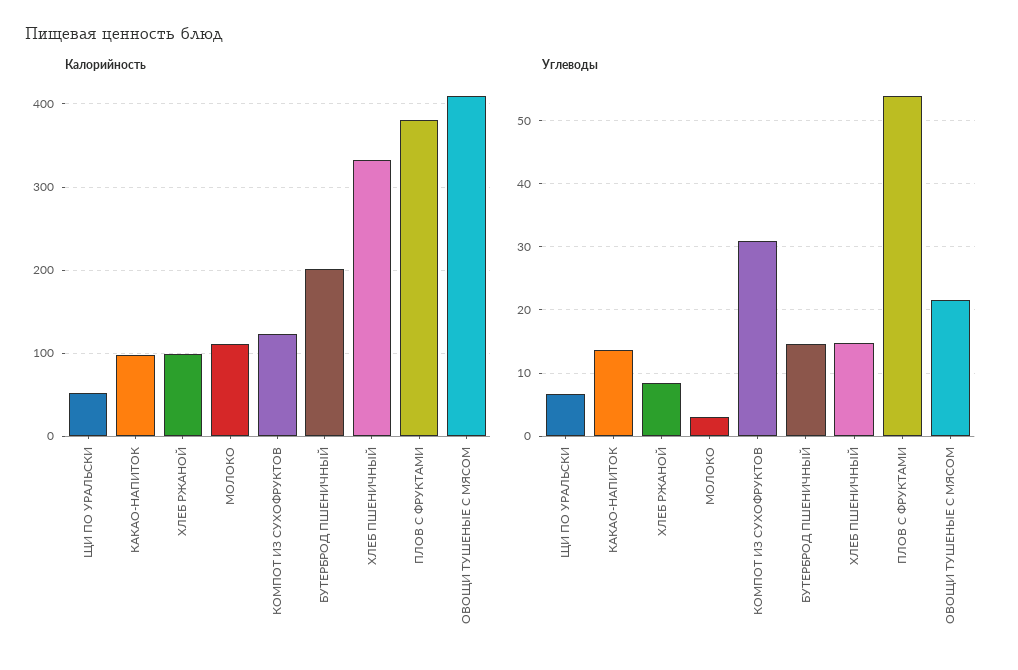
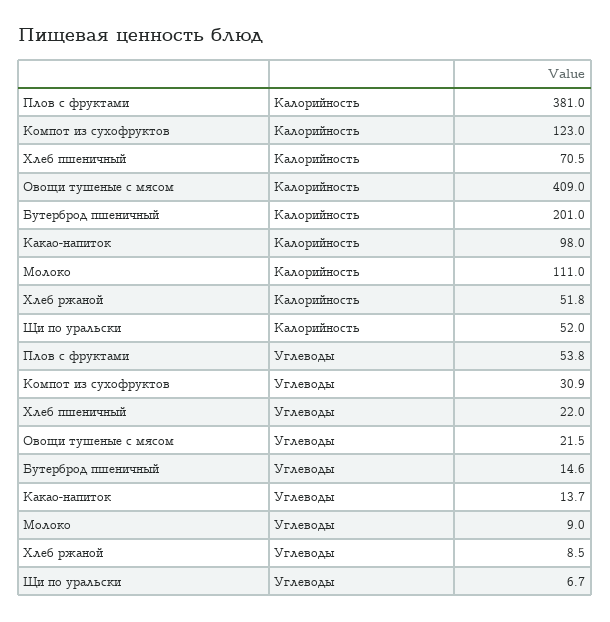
  {
    "Калорийность": {
      "ЩИ ПО УРАЛЬСКИ": 52,
      "КАКАО-НАПИТОК": 98,
-     "ХЛЕБ РЖАНОЙ": 100,
+     "ХЛЕБ РЖАНОЙ": 51.8,
      "МОЛОКО": 111,
      "КОМПОТ ИЗ СУХОФРУКТОВ": 123,
      "БУТЕРБРОД ПШЕНИЧНЫЙ": 201,
-     "ХЛЕБ ПШЕНИЧНЫЙ": 330,
+     "ХЛЕБ ПШЕНИЧНЫЙ": 70.5,
      "ПЛОВ С ФРУКТАМИ": 381,
      "ОВОЩИ ТУШЕНЫЕ С МЯСОМ": 409
    },
    "Углеводы": {
      "ЩИ ПО УРАЛЬСКИ": 6.7,
      "КАКАО-НАПИТОК": 13.7,
      "ХЛЕБ РЖАНОЙ": 8.5,
-     "МОЛОКО": 3,
+     "МОЛОКО": 9,
      "КОМПОТ ИЗ СУХОФРУКТОВ": 30.9,
      "БУТЕРБРОД ПШЕНИЧНЫЙ": 14.6,
-     "ХЛЕБ ПШЕНИЧНЫЙ": 15,
+     "ХЛЕБ ПШЕНИЧНЫЙ": 22,
      "ПЛОВ С ФРУКТАМИ": 53.8,
      "ОВОЩИ ТУШЕНЫЕ С МЯСОМ": 21.5
    }
  }

